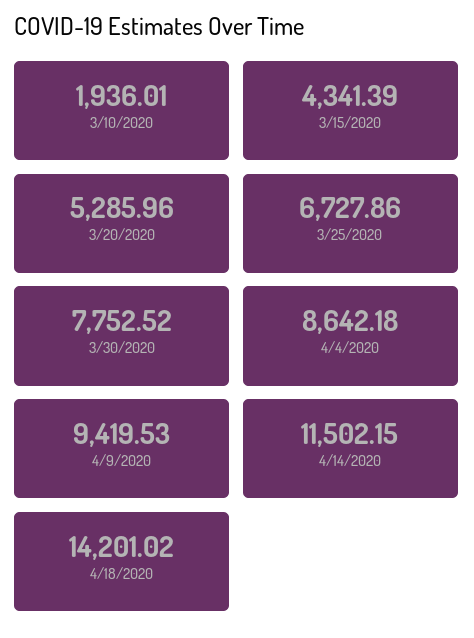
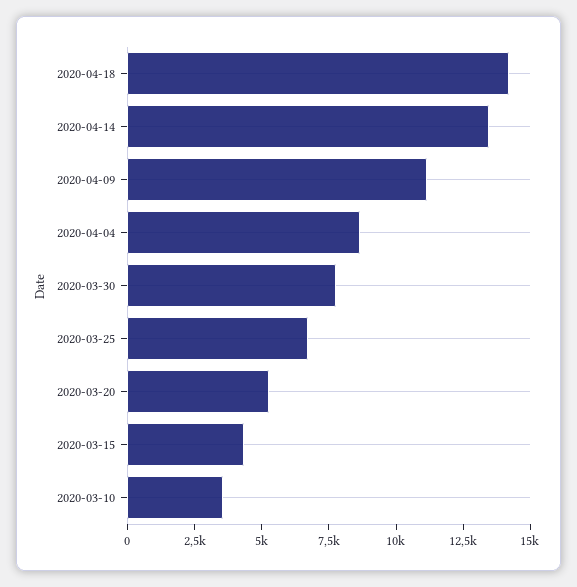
  {
-   "3/10/2020": 1936.01,
+   "3/10/2020": 3500,
    "3/15/2020": 4341.39,
    "3/20/2020": 5285.96,
    "3/25/2020": 6727.86,
    "3/30/2020": 7752.52,
    "4/4/2020": 8642.18,
-   "4/9/2020": 9419.53,
+   "4/9/2020": 11000,
-   "4/14/2020": 11502.15,
+   "4/14/2020": 13500,
    "4/18/2020": 14201.02
  }

